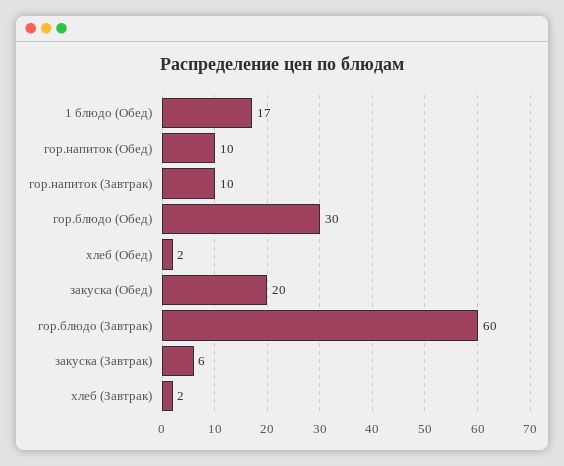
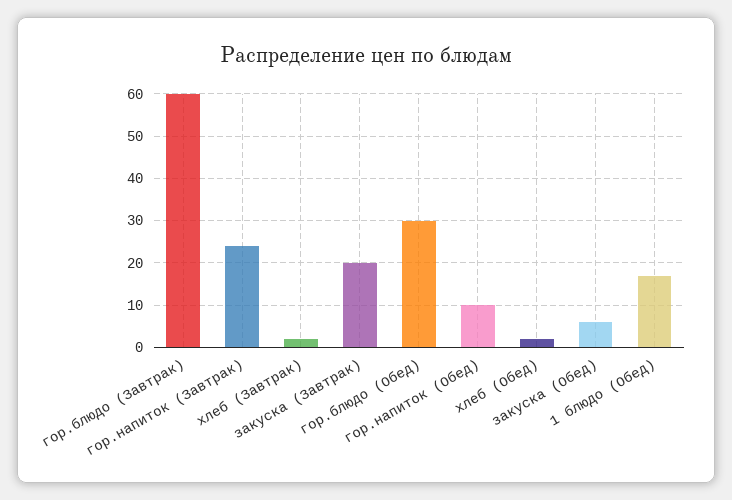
  {
    "1 блюдо (Обед)": 17,
    "гор.напиток (Обед)": 10,
-   "гор.напиток (Завтрак)": 10,
+   "гор.напиток (Завтрак)": 25,
    "гор.блюдо (Обед)": 30,
    "хлеб (Обед)": 2,
-   "закуска (Обед)": 20,
+   "закуска (Обед)": 5,
    "гор.блюдо (Завтрак)": 60,
-   "закуска (Завтрак)": 6,
+   "закуска (Завтрак)": 20,
    "хлеб (Завтрак)": 2
  }

